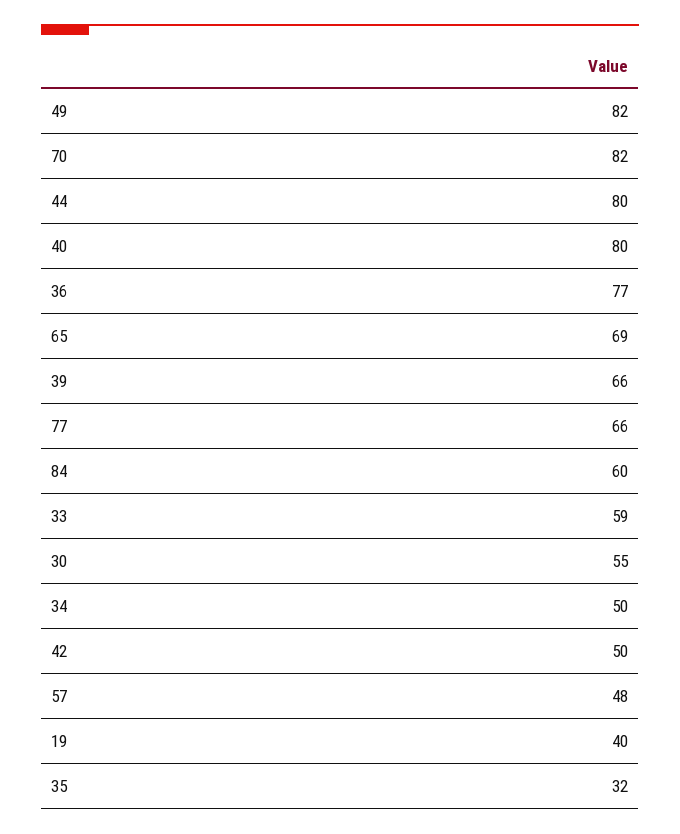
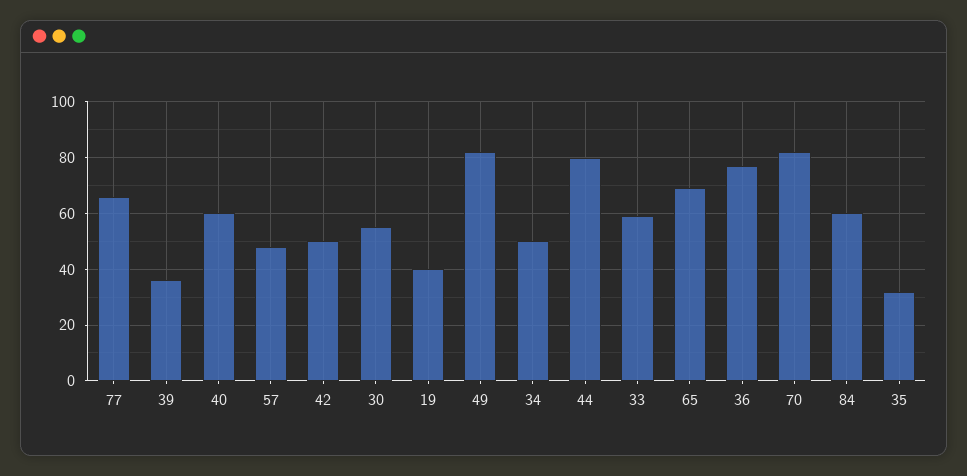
  {
    "49": 82,
    "70": 82,
    "44": 80,
-   "40": 80,
+   "40": 60,
    "36": 77,
    "65": 69,
-   "39": 66,
+   "39": 35,
    "77": 66,
    "84": 60,
    "33": 59,
    "30": 55,
    "34": 50,
    "42": 50,
    "57": 48,
    "19": 40,
    "35": 32
  }

